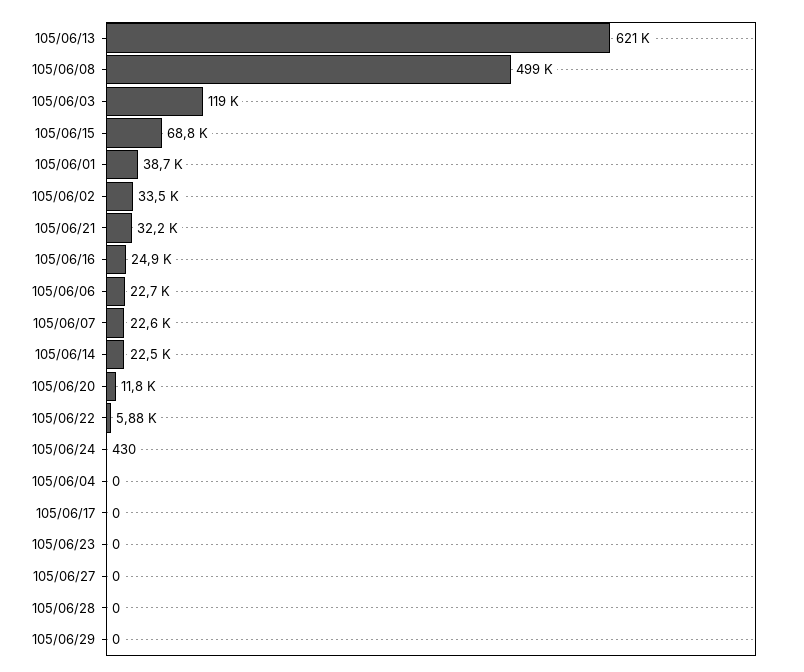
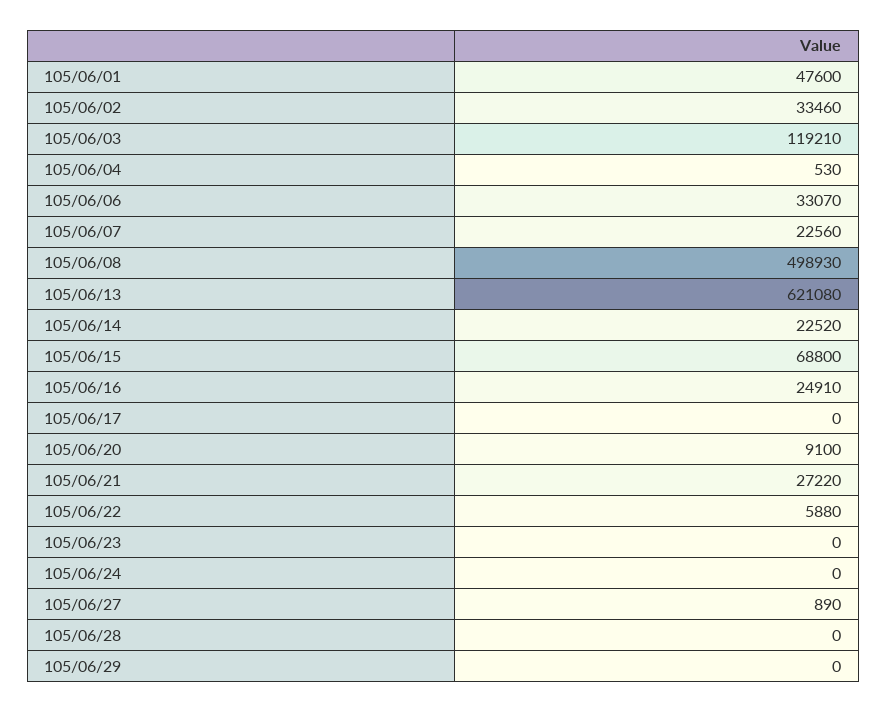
  {
    "105/06/13": 621080,
    "105/06/08": 498930,
    "105/06/03": 119210,
    "105/06/15": 68800,
-   "105/06/01": 38700,
+   "105/06/01": 47600,
    "105/06/02": 33460,
-   "105/06/21": 32200,
+   "105/06/21": 27220,
    "105/06/16": 24910,
-   "105/06/06": 22700,
+   "105/06/06": 33070,
    "105/06/07": 22560,
    "105/06/14": 22520,
-   "105/06/20": 11800,
+   "105/06/20": 9100,
    "105/06/22": 5880,
-   "105/06/24": 430,
+   "105/06/24": 0,
-   "105/06/04": 0,
+   "105/06/04": 530,
    "105/06/17": 0,
    "105/06/23": 0,
-   "105/06/27": 0,
+   "105/06/27": 890,
    "105/06/28": 0,
    "105/06/29": 0
  }

